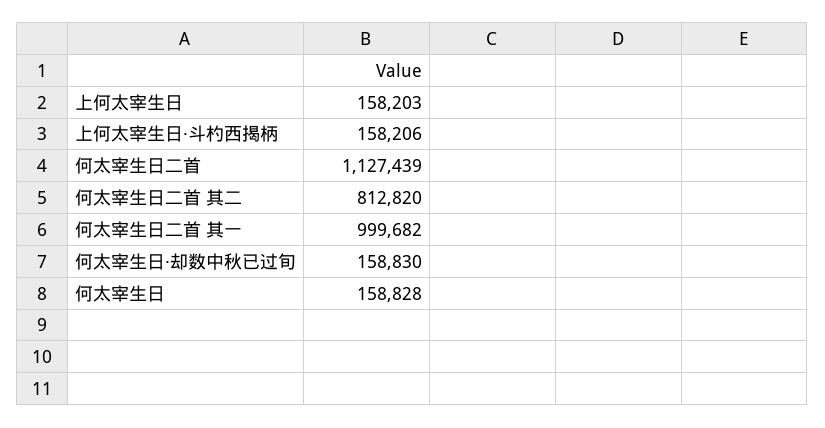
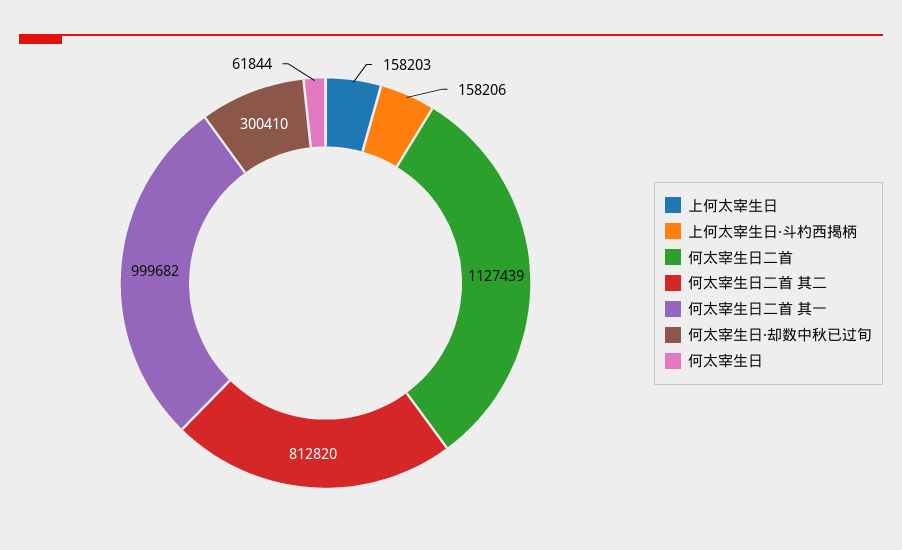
  {
    "上何太宰生日": 158203,
    "上何太宰生日·斗杓西揭柄": 158206,
    "何太宰生日二首": 1127439,
    "何太宰生日二首 其二": 812820,
    "何太宰生日二首 其一": 999682,
-   "何太宰生日·却数中秋已过旬": 158830,
+   "何太宰生日·却数中秋已过旬": 300410,
-   "何太宰生日": 158828
+   "何太宰生日": 61844
  }

